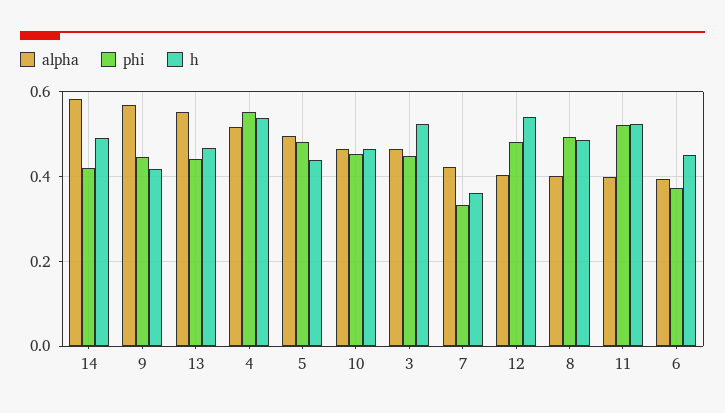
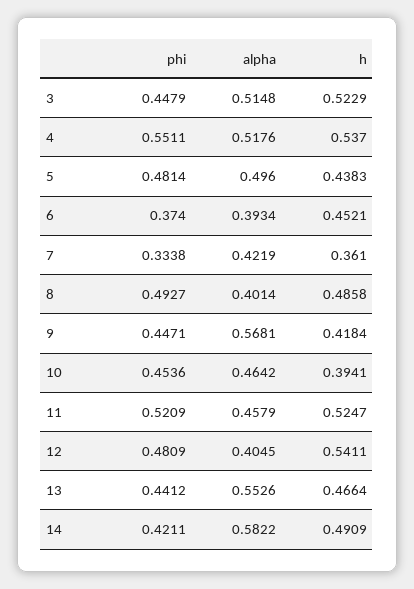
  {
    "alpha": {
      "14": 0.5822,
      "9": 0.5681,
      "13": 0.5526,
      "4": 0.5176,
      "5": 0.496,
      "10": 0.4642,
-     "3": 0.46,
+     "3": 0.5148,
      "7": 0.4219,
      "12": 0.4045,
      "8": 0.4014,
-     "11": 0.4,
+     "11": 0.4579,
      "6": 0.3934
    },
    "phi": {
      "14": 0.4211,
      "9": 0.4471,
      "13": 0.4412,
      "4": 0.5511,
      "5": 0.4814,
      "10": 0.4536,
      "3": 0.4479,
      "7": 0.3338,
      "12": 0.4809,
      "8": 0.4927,
      "11": 0.5209,
      "6": 0.374
    },
    "h": {
      "14": 0.4909,
      "9": 0.4184,
      "13": 0.4664,
      "4": 0.537,
      "5": 0.4383,
-     "10": 0.46,
+     "10": 0.3941,
      "3": 0.5229,
      "7": 0.361,
      "12": 0.5411,
      "8": 0.4858,
      "11": 0.5247,
      "6": 0.4521
    }
  }

